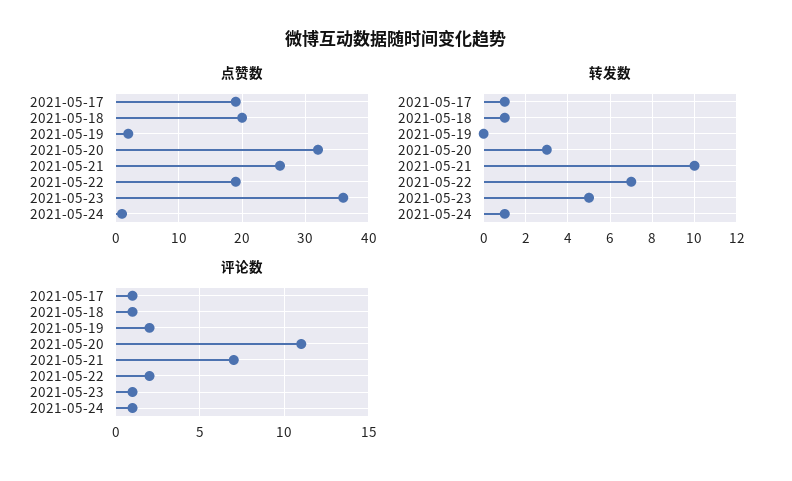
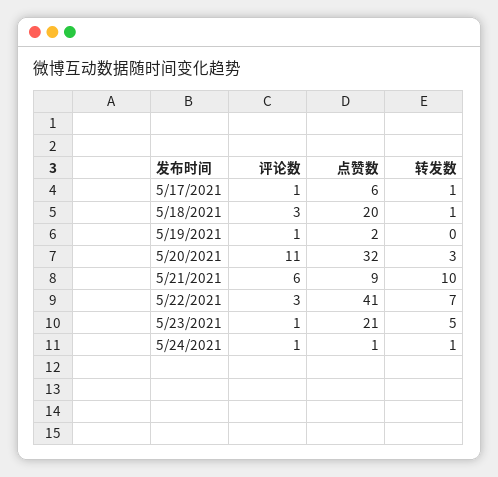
  {
    "点赞数": {
-     "2021-05-17": 19,
+     "2021-05-17": 6,
      "2021-05-18": 20,
      "2021-05-19": 2,
      "2021-05-20": 32,
-     "2021-05-21": 26,
+     "2021-05-21": 9,
-     "2021-05-22": 19,
+     "2021-05-22": 41,
-     "2021-05-23": 36,
+     "2021-05-23": 21,
      "2021-05-24": 1
    },
    "转发数": {
      "2021-05-17": 1,
      "2021-05-18": 1,
      "2021-05-19": 0,
      "2021-05-20": 3,
      "2021-05-21": 10,
      "2021-05-22": 7,
      "2021-05-23": 5,
      "2021-05-24": 1
    },
    "评论数": {
      "2021-05-17": 1,
-     "2021-05-18": 1,
+     "2021-05-18": 3,
-     "2021-05-19": 2,
+     "2021-05-19": 1,
      "2021-05-20": 11,
-     "2021-05-21": 7,
+     "2021-05-21": 6,
-     "2021-05-22": 2,
+     "2021-05-22": 3,
      "2021-05-23": 1,
      "2021-05-24": 1
    }
  }

